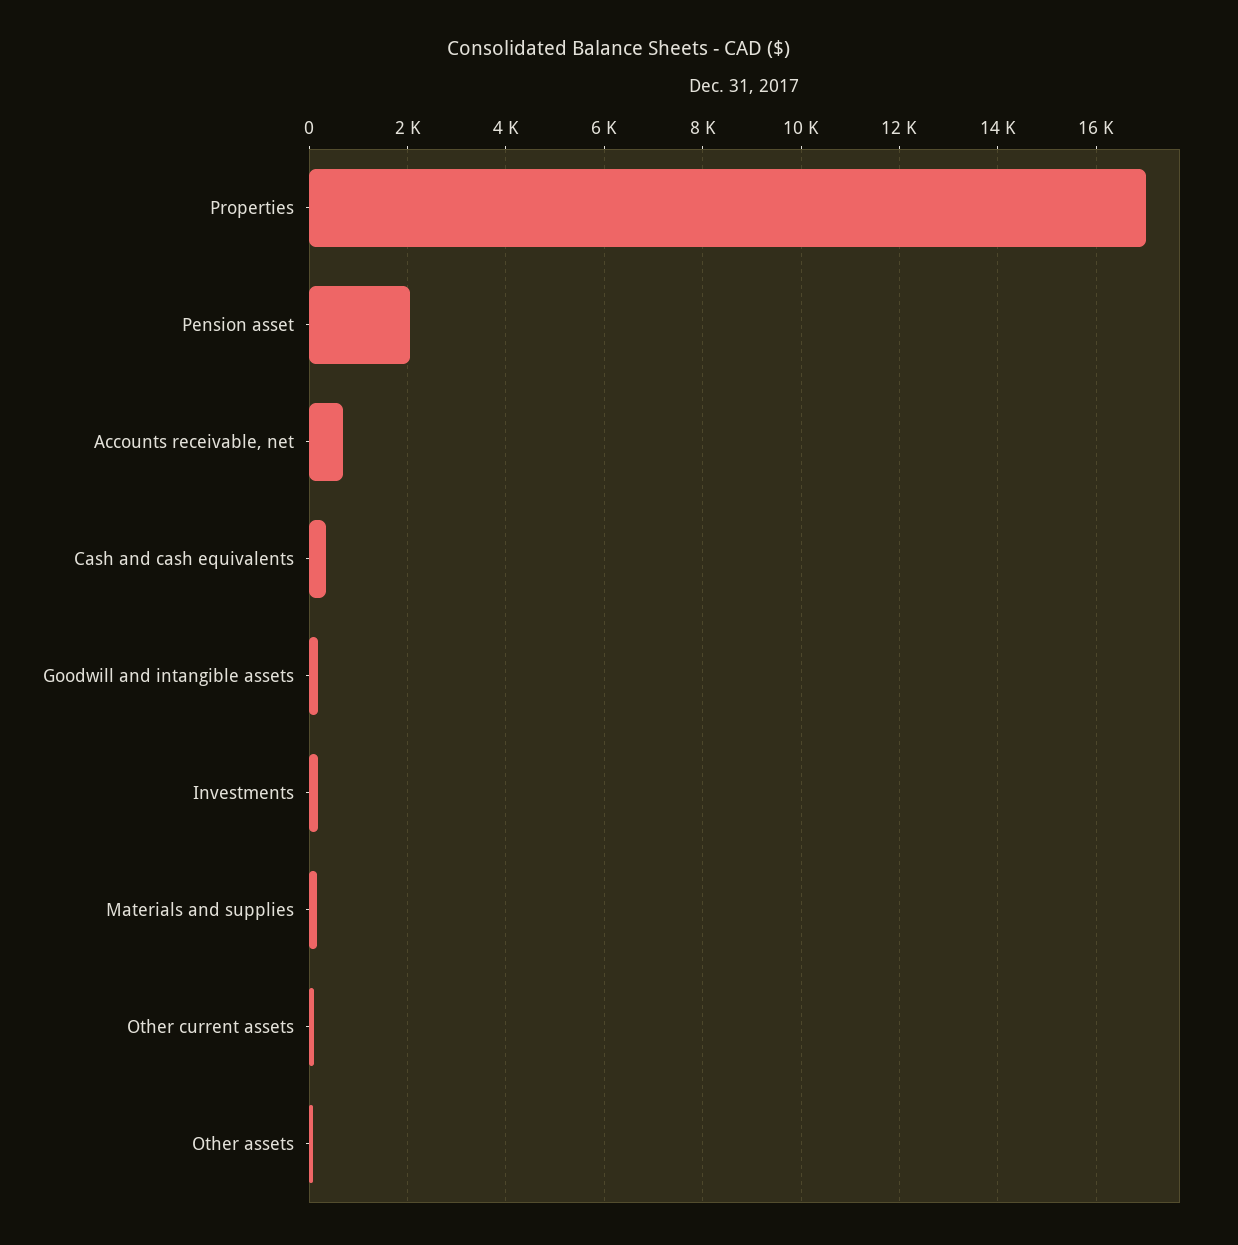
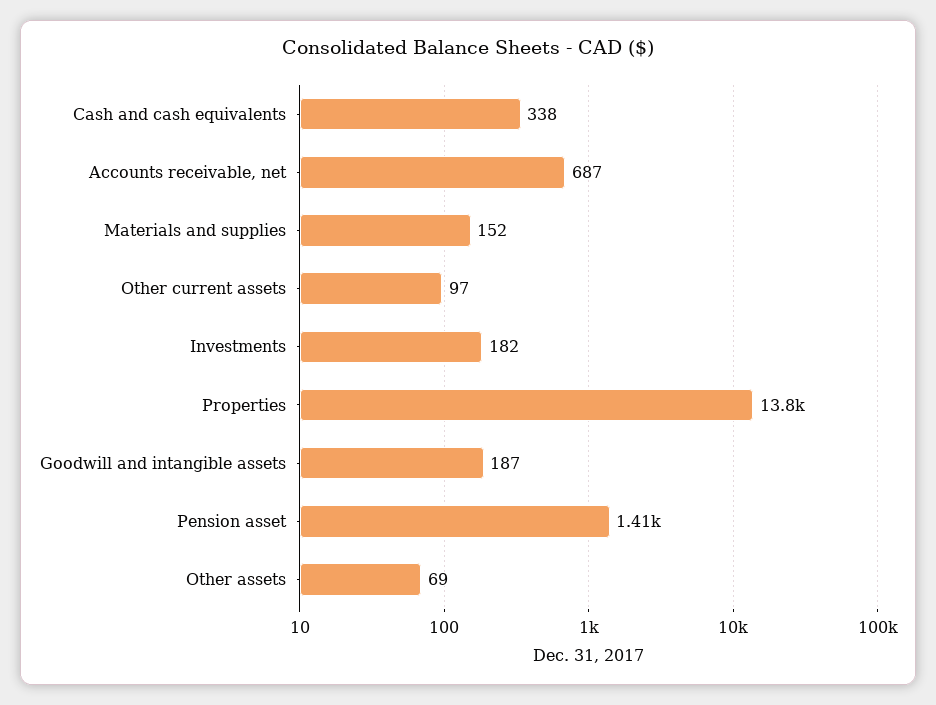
  {
-   "Properties": 17000,
+   "Properties": 13800,
-   "Pension asset": 2000,
+   "Pension asset": 1410,
    "Accounts receivable, net": 687,
    "Cash and cash equivalents": 338,
    "Goodwill and intangible assets": 187,
    "Investments": 182,
    "Materials and supplies": 152,
    "Other current assets": 97,
    "Other assets": 69
  }

